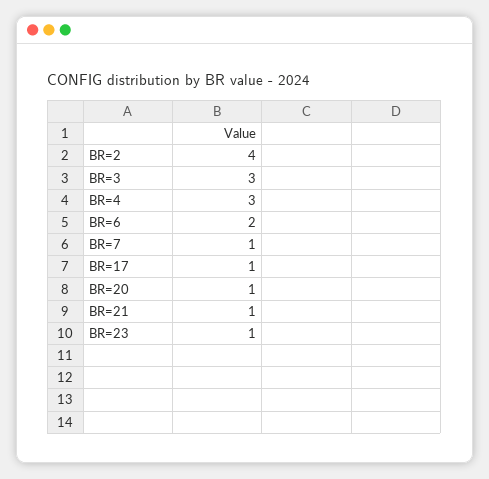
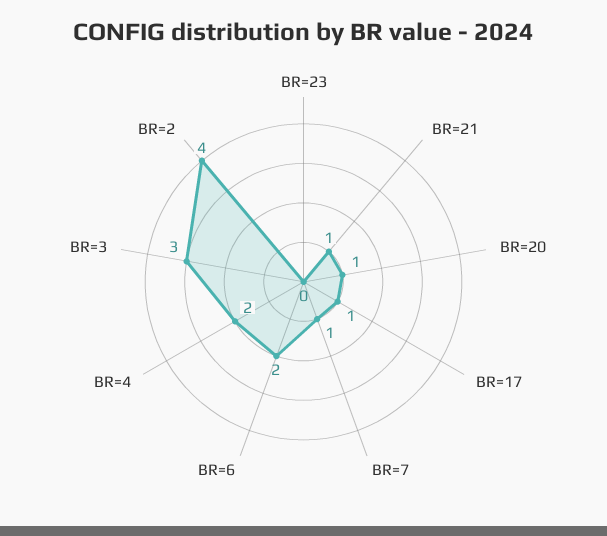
  {
    "BR=2": 4,
    "BR=3": 3,
-   "BR=4": 3,
+   "BR=4": 2,
    "BR=6": 2,
    "BR=7": 1,
    "BR=17": 1,
    "BR=20": 1,
    "BR=21": 1,
-   "BR=23": 1
+   "BR=23": 0
  }

